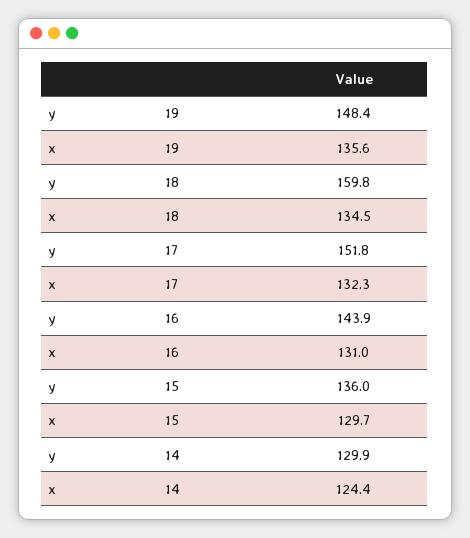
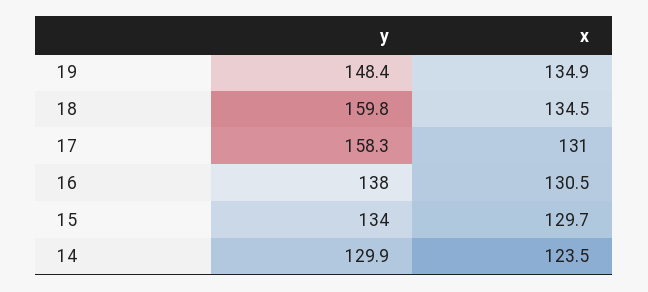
  {
    "y": {
      "19": 148.4,
      "18": 159.8,
-     "17": 151.8,
+     "17": 158.3,
-     "16": 143.9,
+     "16": 138,
-     "15": 136,
+     "15": 134,
      "14": 129.9
    },
    "x": {
-     "19": 135.6,
+     "19": 134.9,
      "18": 134.5,
-     "17": 132.3,
+     "17": 131,
-     "16": 131,
+     "16": 130.5,
      "15": 129.7,
-     "14": 124.4
+     "14": 123.5
    }
  }

